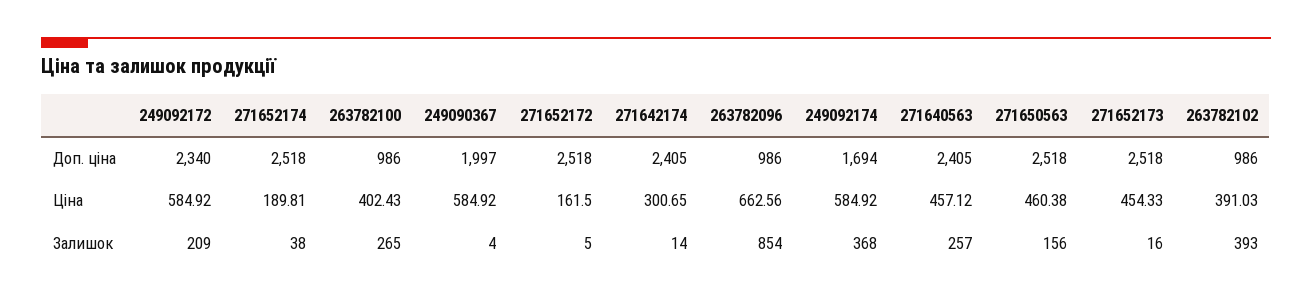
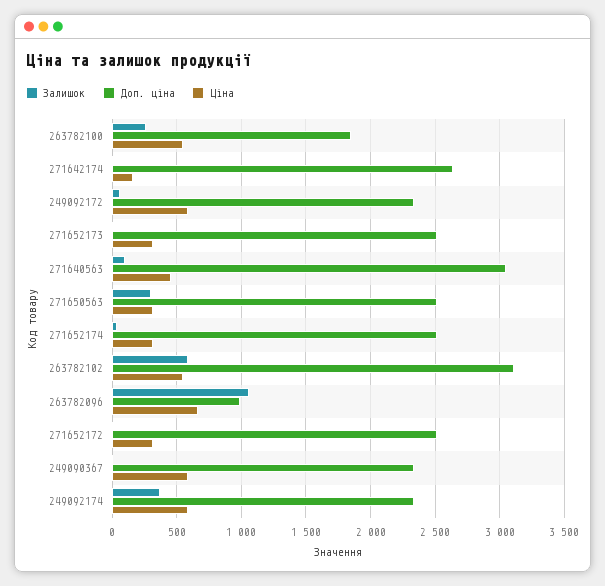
  {
    "Доп. ціна": {
      "249092172": 2340,
      "271652174": 2518,
-     "263782100": 986,
+     "263782100": 1850,
-     "249090367": 1997,
+     "249090367": 2350,
      "271652172": 2518,
-     "271642174": 2405,
+     "271642174": 2650,
      "263782096": 986,
-     "249092174": 1694,
+     "249092174": 2350,
-     "271640563": 2405,
+     "271640563": 3050,
      "271650563": 2518,
      "271652173": 2518,
-     "263782102": 986
+     "263782102": 3100
    },
    "Ціна": {
      "249092172": 584.92,
-     "271652174": 189.81,
+     "271652174": 300,
-     "263782100": 402.43,
+     "263782100": 550,
      "249090367": 584.92,
-     "271652172": 161.5,
+     "271652172": 300,
-     "271642174": 300.65,
+     "271642174": 150,
      "263782096": 662.56,
      "249092174": 584.92,
      "271640563": 457.12,
-     "271650563": 460.38,
+     "271650563": 300,
-     "271652173": 454.33,
+     "271652173": 300,
-     "263782102": 391.03
+     "263782102": 550
    },
    "Залишок": {
-     "249092172": 209,
+     "249092172": 50,
      "271652174": 38,
      "263782100": 265,
      "249090367": 4,
      "271652172": 5,
      "271642174": 14,
-     "263782096": 854,
+     "263782096": 1050,
      "249092174": 368,
-     "271640563": 257,
+     "271640563": 100,
-     "271650563": 156,
+     "271650563": 300,
      "271652173": 16,
-     "263782102": 393
+     "263782102": 600
    }
  }

